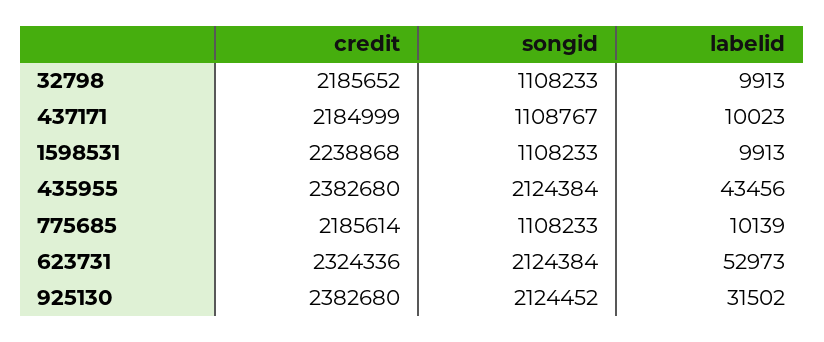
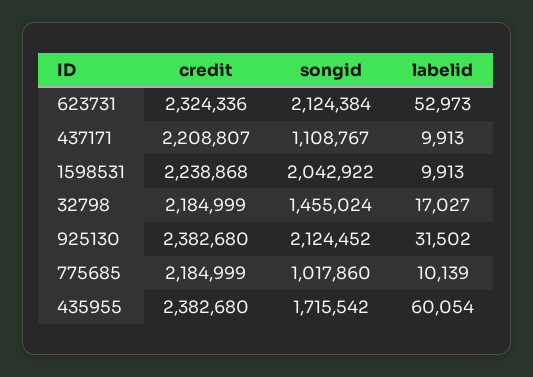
  {
    "credit": {
-     "32798": 2185652,
+     "32798": 2184999,
-     "437171": 2184999,
+     "437171": 2208807,
      "1598531": 2238868,
      "435955": 2382680,
-     "775685": 2185614,
+     "775685": 2184999,
      "623731": 2324336,
      "925130": 2382680
    },
    "songid": {
-     "32798": 1108233,
+     "32798": 1455024,
      "437171": 1108767,
-     "1598531": 1108233,
+     "1598531": 2042922,
-     "435955": 2124384,
+     "435955": 1715542,
-     "775685": 1108233,
+     "775685": 1017860,
      "623731": 2124384,
      "925130": 2124452
    },
    "labelid": {
-     "32798": 9913,
+     "32798": 17027,
-     "437171": 10023,
+     "437171": 9913,
      "1598531": 9913,
-     "435955": 43456,
+     "435955": 60054,
      "775685": 10139,
      "623731": 52973,
      "925130": 31502
    }
  }

